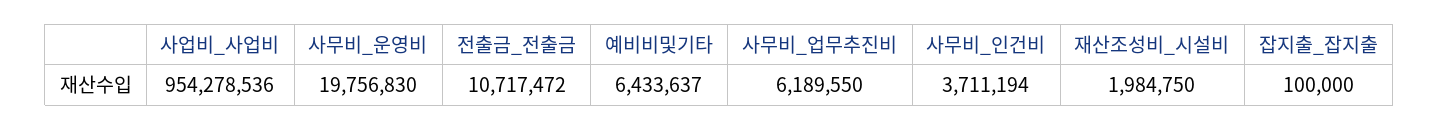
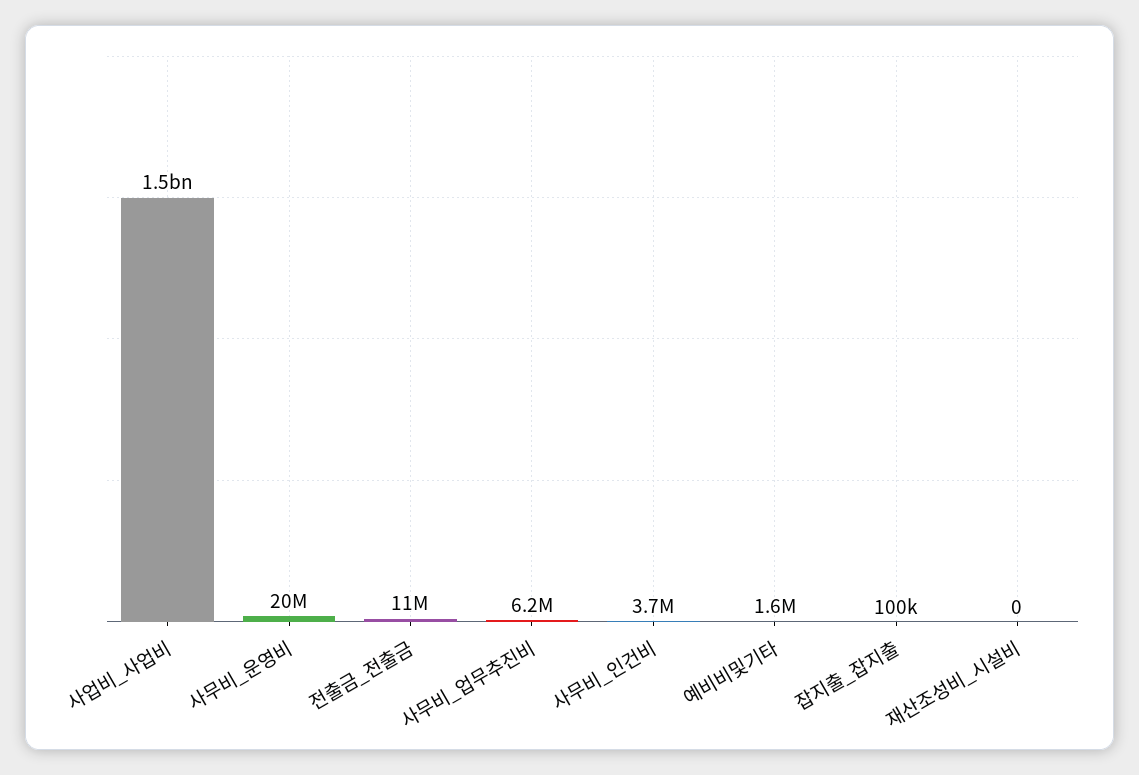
  {
-   "사업비_사업비": 954278536,
+   "사업비_사업비": 1500000000,
    "사무비_운영비": 19756830,
    "전출금_전출금": 10717472,
-   "예비비및기타": 6433637,
+   "예비비및기타": 1600000,
    "사무비_업무추진비": 6189550,
    "사무비_인건비": 3711194,
-   "재산조성비_시설비": 1984750,
+   "재산조성비_시설비": 0,
    "잡지출_잡지출": 100000
  }

